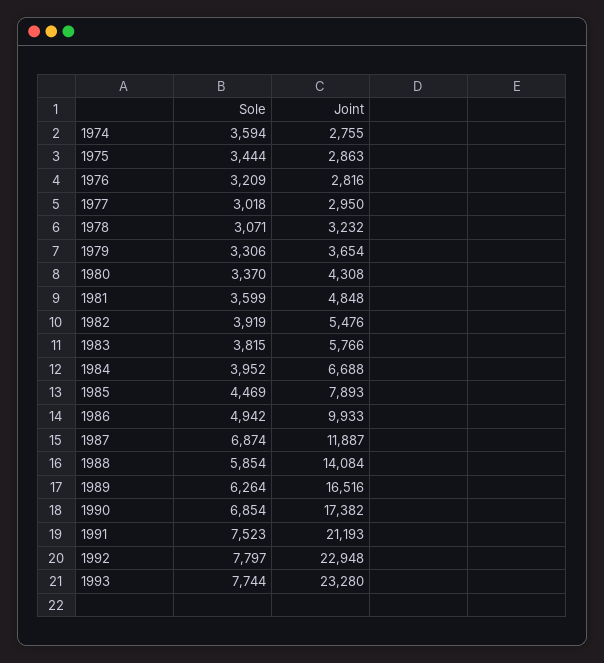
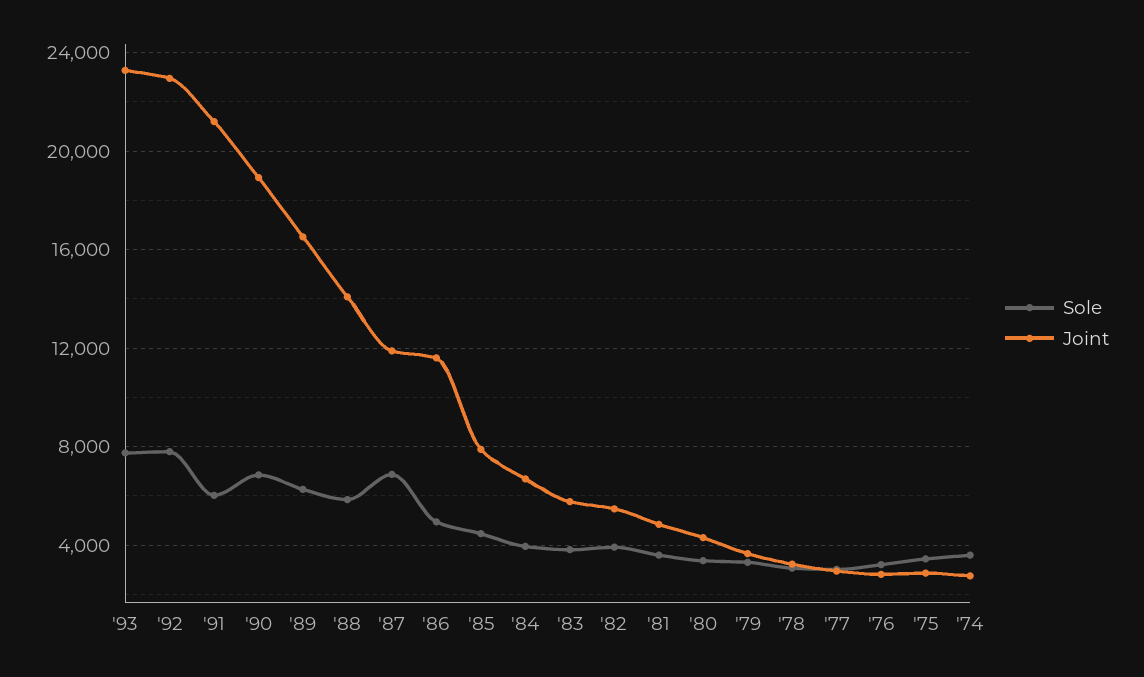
  {
    "Sole": {
      "1974": 3594,
      "1975": 3444,
      "1976": 3209,
      "1977": 3018,
      "1978": 3071,
      "1979": 3306,
      "1980": 3370,
      "1981": 3599,
      "1982": 3919,
      "1983": 3815,
      "1984": 3952,
      "1985": 4469,
      "1986": 4942,
      "1987": 6874,
      "1988": 5854,
      "1989": 6264,
      "1990": 6854,
-     "1991": 7523,
+     "1991": 6000,
      "1992": 7797,
      "1993": 7744
    },
    "Joint": {
      "1974": 2755,
      "1975": 2863,
      "1976": 2816,
      "1977": 2950,
      "1978": 3232,
      "1979": 3654,
      "1980": 4308,
      "1981": 4848,
      "1982": 5476,
      "1983": 5766,
      "1984": 6688,
      "1985": 7893,
-     "1986": 9933,
+     "1986": 11500,
      "1987": 11887,
      "1988": 14084,
      "1989": 16516,
-     "1990": 17382,
+     "1990": 19000,
      "1991": 21193,
      "1992": 22948,
      "1993": 23280
    }
  }

